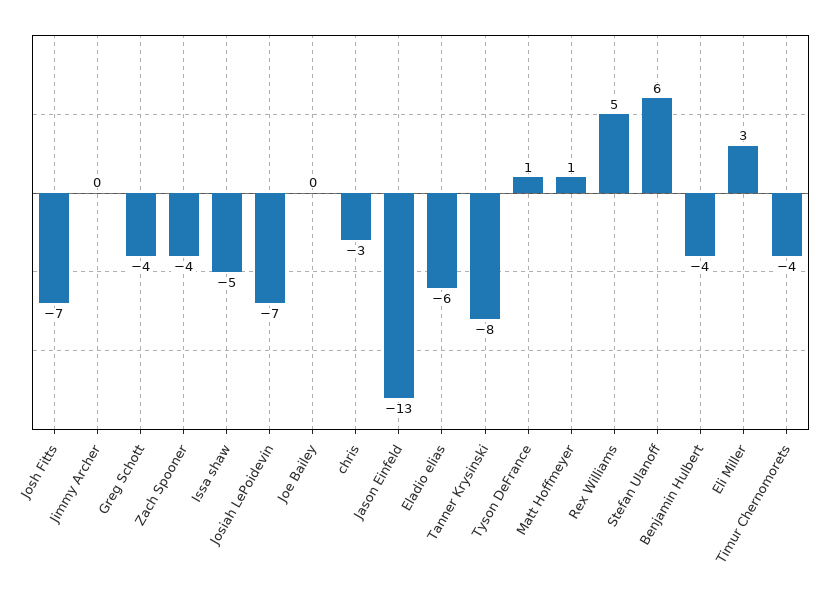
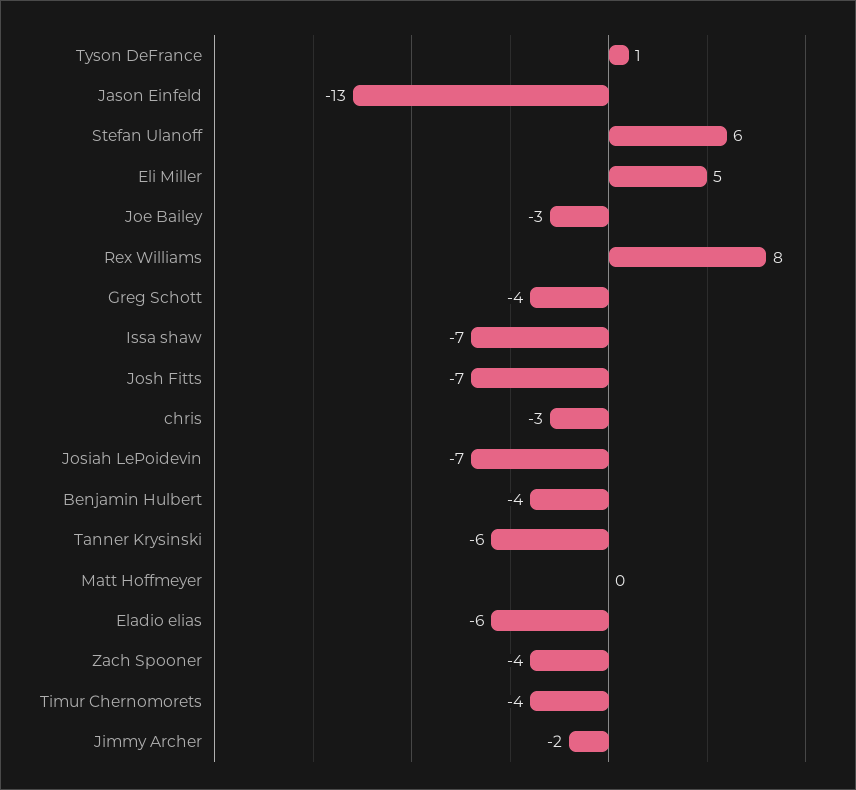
  {
    "Josh Fitts": -7,
-   "Jimmy Archer": 0,
+   "Jimmy Archer": -2,
    "Greg Schott": -4,
    "Zach Spooner": -4,
-   "Issa shaw": -5,
+   "Issa shaw": -7,
    "Josiah LePoidevin": -7,
-   "Joe Bailey": 0,
+   "Joe Bailey": -3,
    "chris": -3,
    "Jason Einfeld": -13,
    "Eladio elias": -6,
-   "Tanner Krysinski": -8,
+   "Tanner Krysinski": -6,
    "Tyson DeFrance": 1,
-   "Matt Hoffmeyer": 1,
+   "Matt Hoffmeyer": 0,
-   "Rex Williams": 5,
+   "Rex Williams": 8,
    "Stefan Ulanoff": 6,
    "Benjamin Hulbert": -4,
-   "Eli Miller": 3,
+   "Eli Miller": 5,
    "Timur Chernomorets": -4
  }

